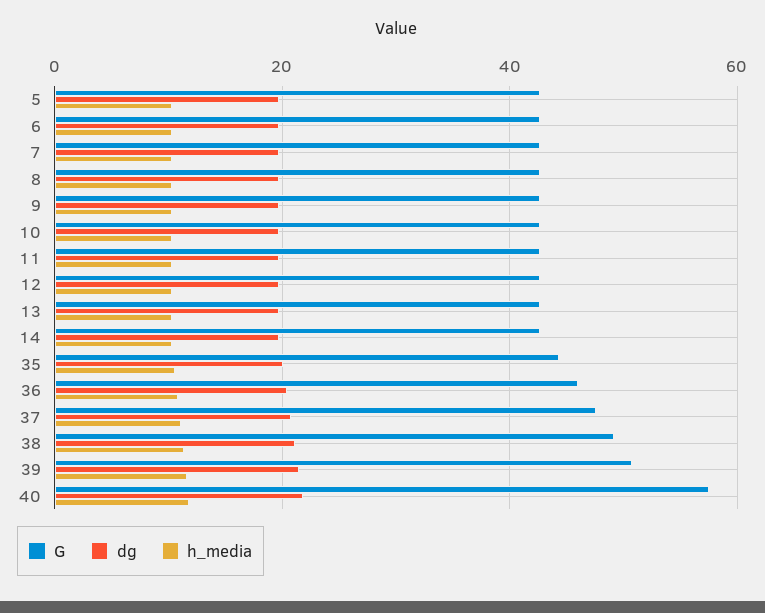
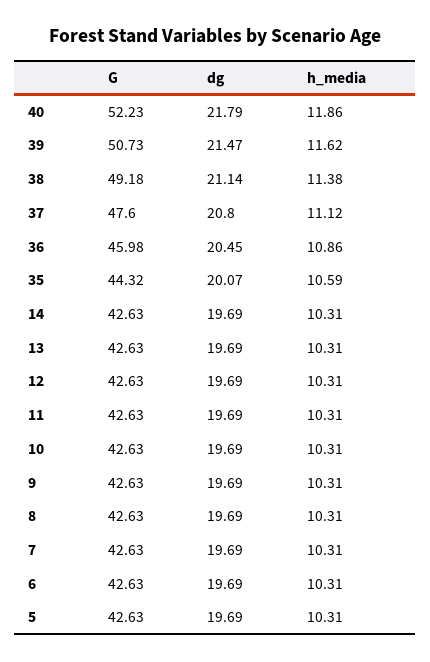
  {
    "G": {
      "5": 42.63,
      "6": 42.63,
      "7": 42.63,
      "8": 42.63,
      "9": 42.63,
      "10": 42.63,
      "11": 42.63,
      "12": 42.63,
      "13": 42.63,
      "14": 42.63,
      "35": 44.32,
      "36": 45.98,
      "37": 47.6,
      "38": 49.18,
      "39": 50.73,
-     "40": 58
+     "40": 52.23
    },
    "dg": {
      "5": 19.69,
      "6": 19.69,
      "7": 19.69,
      "8": 19.69,
      "9": 19.69,
      "10": 19.69,
      "11": 19.69,
      "12": 19.69,
      "13": 19.69,
      "14": 19.69,
      "35": 20.07,
      "36": 20.45,
      "37": 20.8,
      "38": 21.14,
      "39": 21.47,
      "40": 21.79
    },
    "h_media": {
      "5": 10.31,
      "6": 10.31,
      "7": 10.31,
      "8": 10.31,
      "9": 10.31,
      "10": 10.31,
      "11": 10.31,
      "12": 10.31,
      "13": 10.31,
      "14": 10.31,
      "35": 10.59,
      "36": 10.86,
      "37": 11.12,
      "38": 11.38,
      "39": 11.62,
      "40": 11.86
    }
  }

